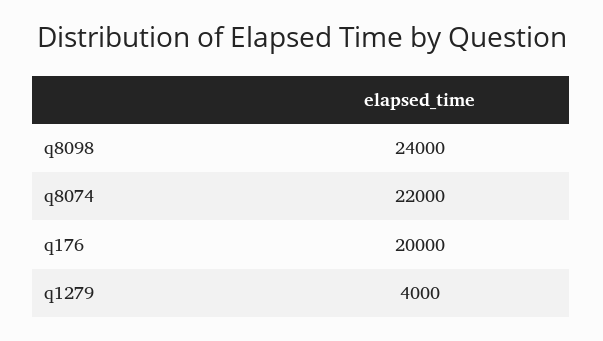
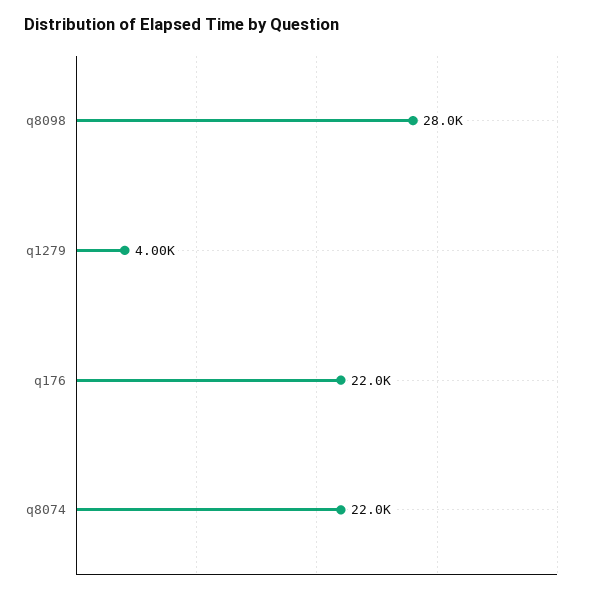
  {
-   "q8098": 24000,
+   "q8098": 28000,
    "q8074": 22000,
-   "q176": 20000,
+   "q176": 22000,
    "q1279": 4000
  }

